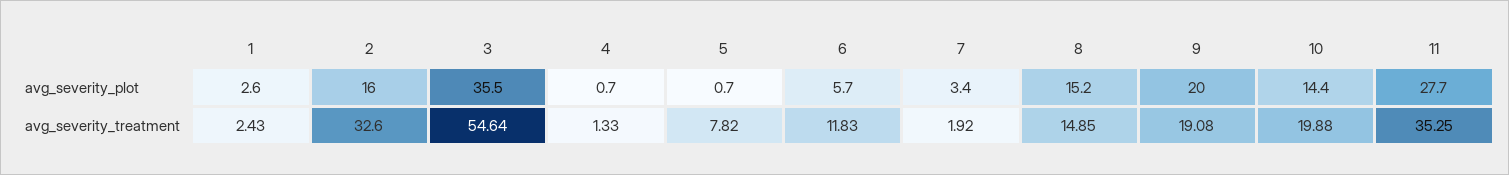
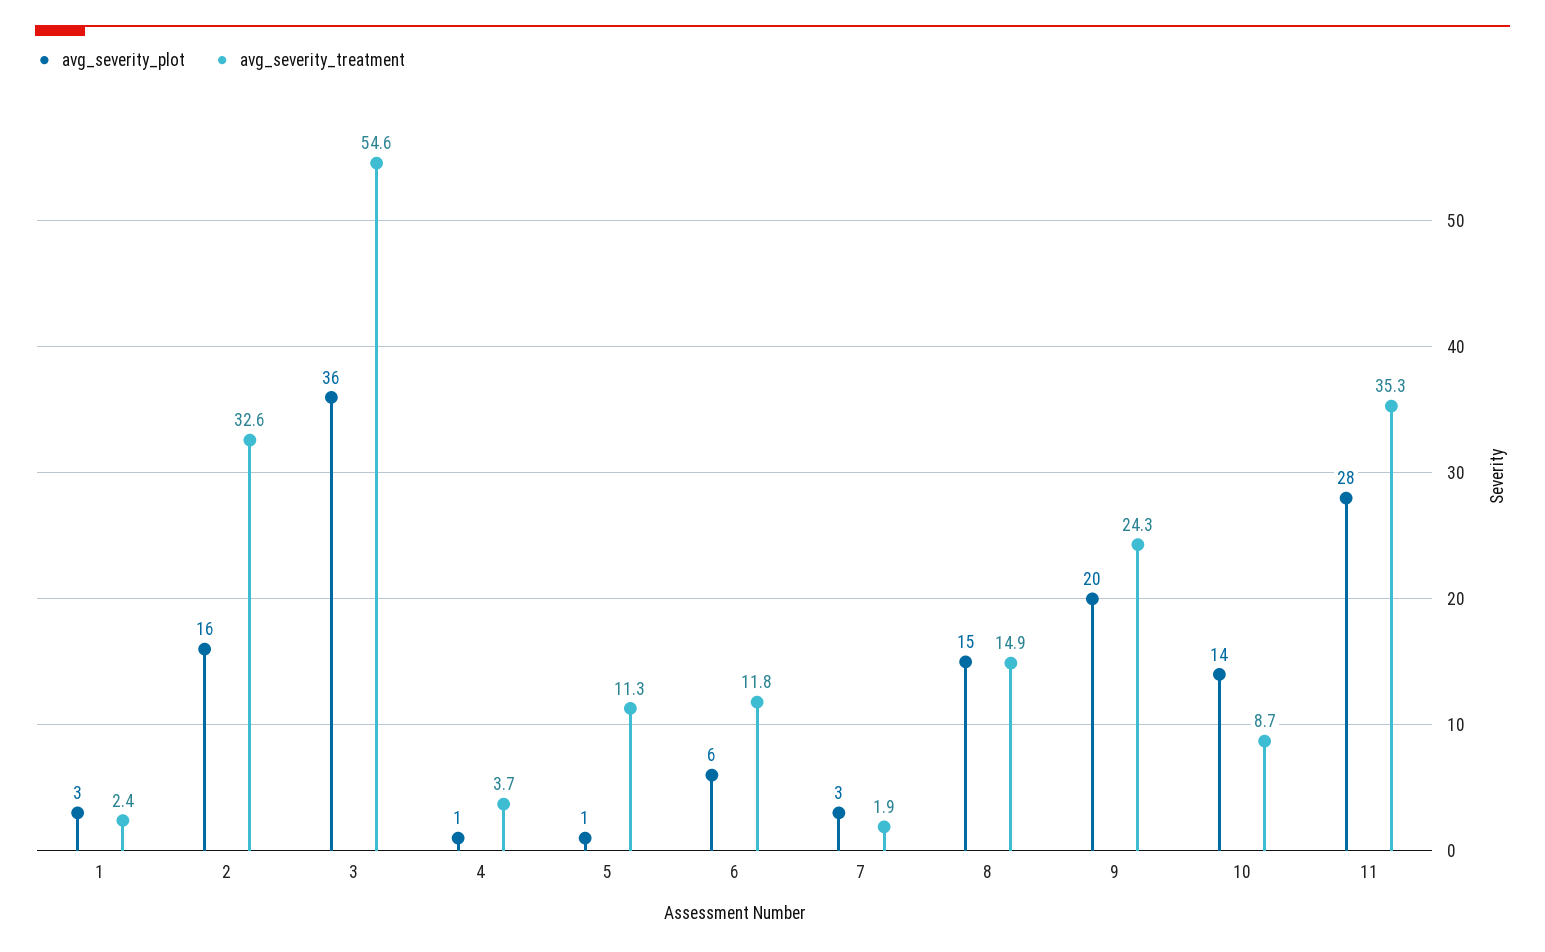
  {
    "avg_severity_plot": {
      "1": 2.6,
      "2": 16,
      "3": 35.5,
      "4": 0.7,
      "5": 0.7,
      "6": 5.7,
      "7": 3.4,
      "8": 15.2,
      "9": 20,
      "10": 14.4,
      "11": 27.7
    },
    "avg_severity_treatment": {
      "1": 2.43,
      "2": 32.6,
      "3": 54.64,
-     "4": 1.33,
+     "4": 3.7,
-     "5": 7.82,
+     "5": 11.3,
      "6": 11.83,
      "7": 1.92,
      "8": 14.85,
-     "9": 19.08,
+     "9": 24.3,
-     "10": 19.88,
+     "10": 8.7,
      "11": 35.25
    }
  }

